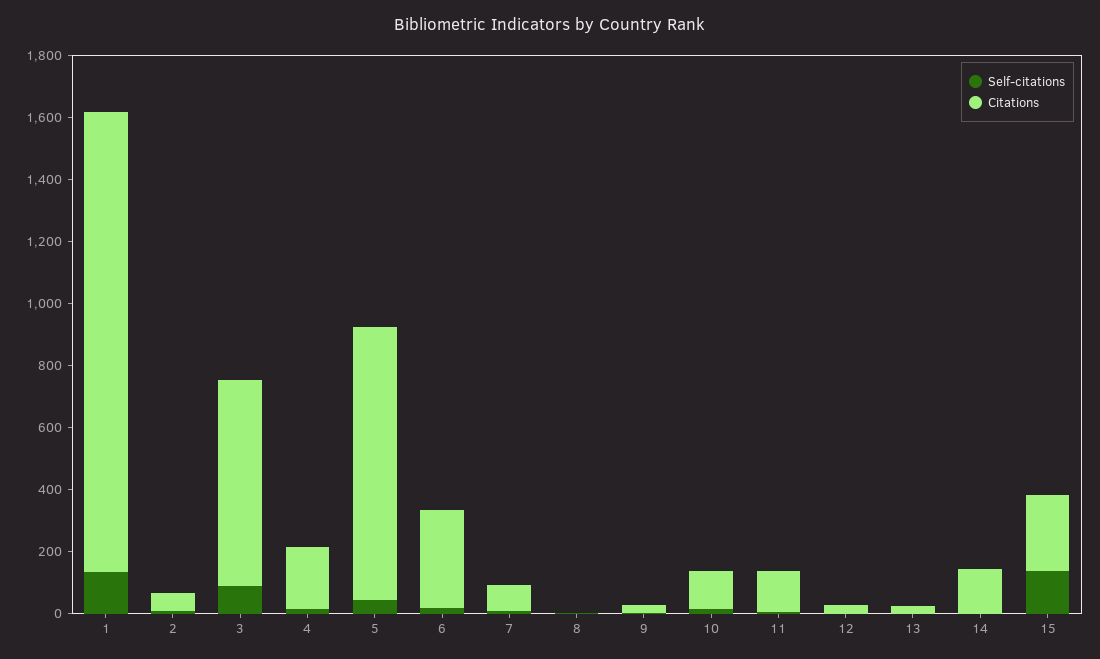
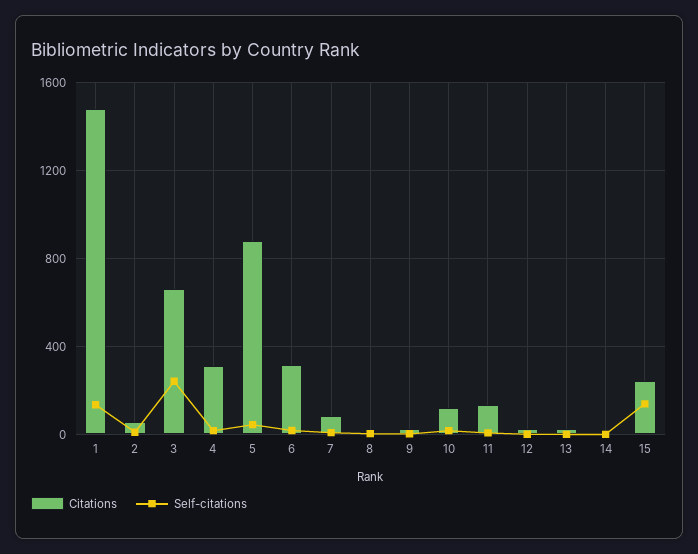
  {
    "Self-citations": {
      "1": 150,
      "2": 0,
-     "3": 100,
+     "3": 250,
      "4": 0,
      "5": 50,
      "6": 0,
      "7": 0,
      "8": 0,
      "9": 0,
      "10": 0,
      "11": 0,
      "12": 0,
      "13": 0,
      "14": 0,
      "15": 150
    },
    "Citations": {
      "1": 1500,
      "2": 50,
      "3": 650,
-     "4": 200,
+     "4": 300,
      "5": 900,
      "6": 300,
      "7": 100,
      "8": 0,
      "9": 50,
      "10": 100,
      "11": 150,
      "12": 50,
      "13": 50,
-     "14": 150,
+     "14": 0,
      "15": 250
    }
  }

